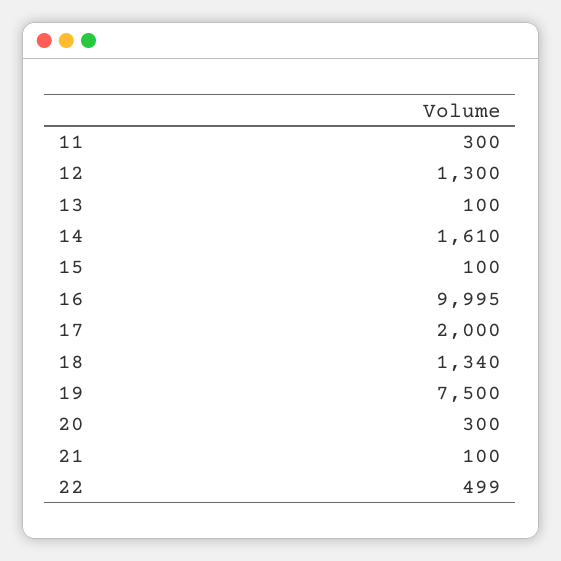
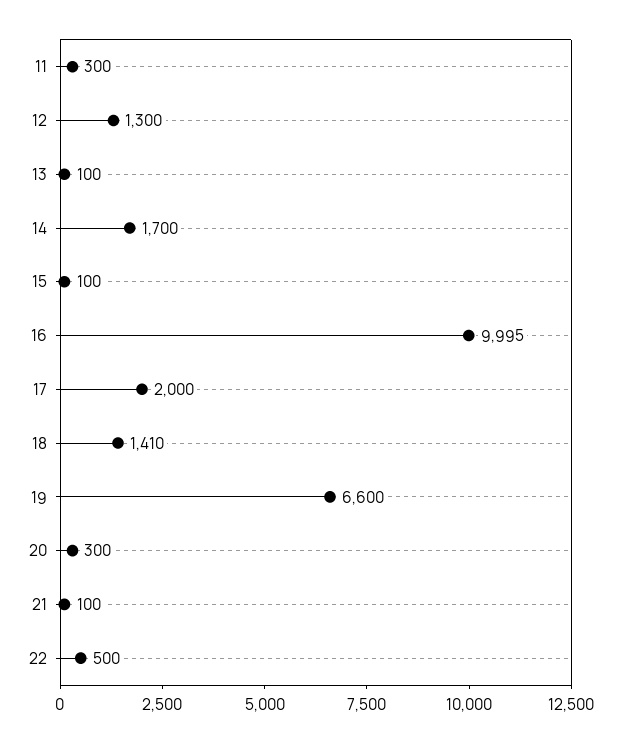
  {
    "11": 300,
    "12": 1300,
    "13": 100,
-   "14": 1610,
+   "14": 1700,
    "15": 100,
    "16": 9995,
    "17": 2000,
-   "18": 1340,
+   "18": 1410,
-   "19": 7500,
+   "19": 6600,
    "20": 300,
    "21": 100,
-   "22": 499
+   "22": 500
  }

